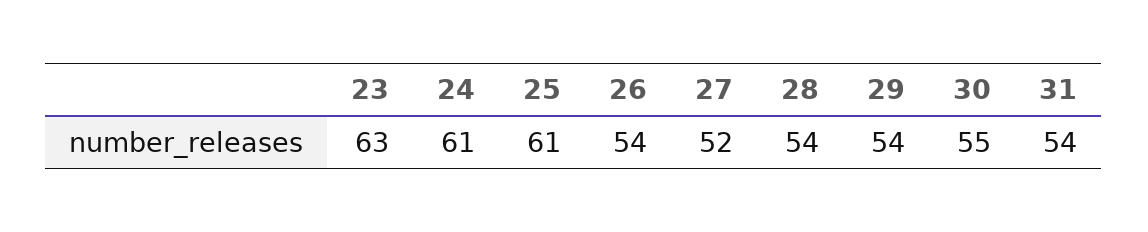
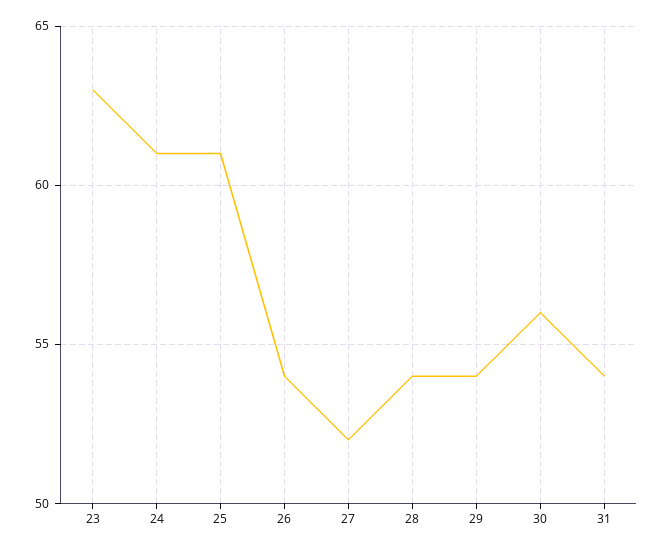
  {
    "23": 63,
    "24": 61,
    "25": 61,
    "26": 54,
    "27": 52,
    "28": 54,
    "29": 54,
-   "30": 55,
+   "30": 56,
    "31": 54
  }

